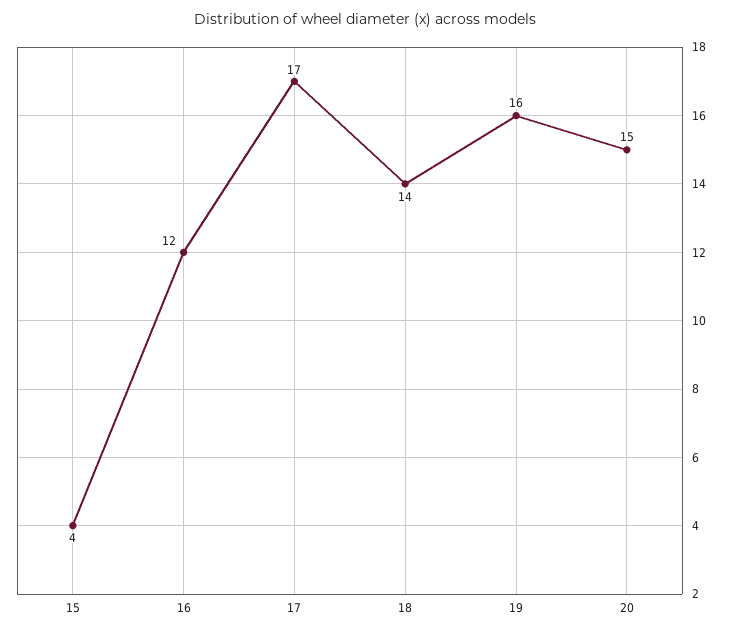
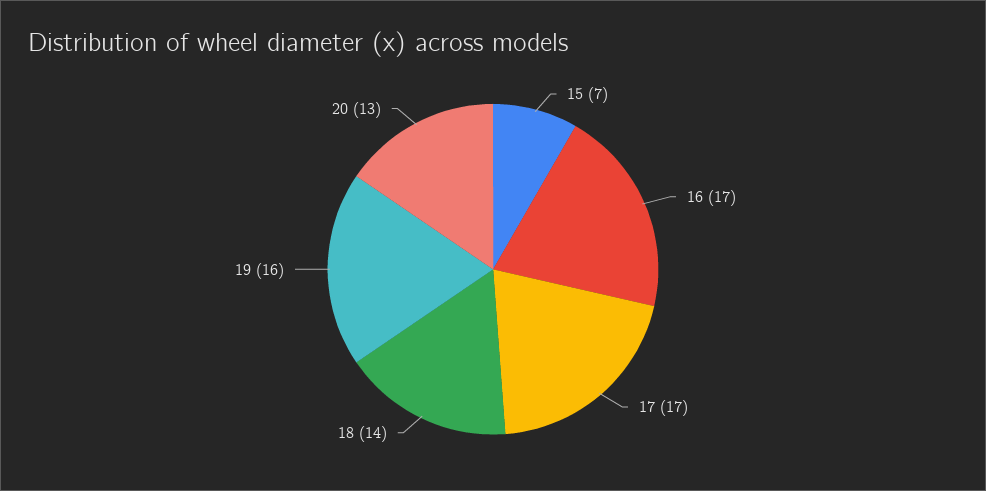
  {
-   "15": 4,
+   "15": 7,
-   "16": 12,
+   "16": 17,
    "17": 17,
    "18": 14,
    "19": 16,
-   "20": 15
+   "20": 13
  }

